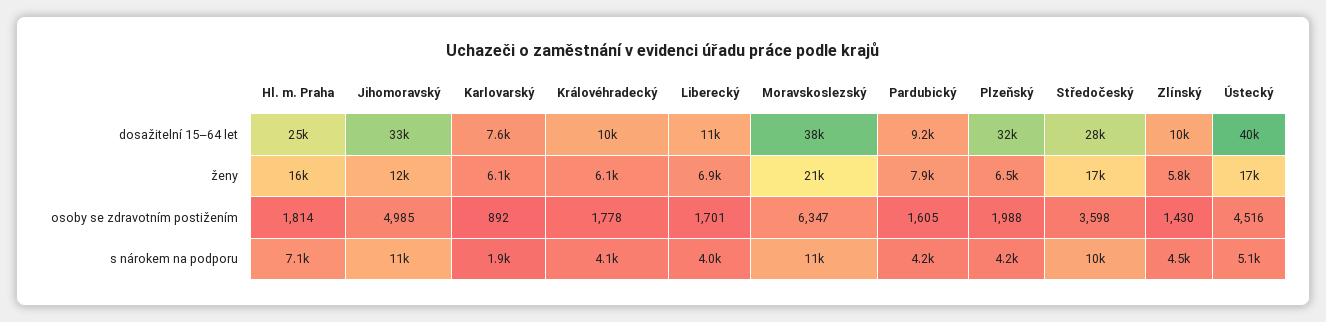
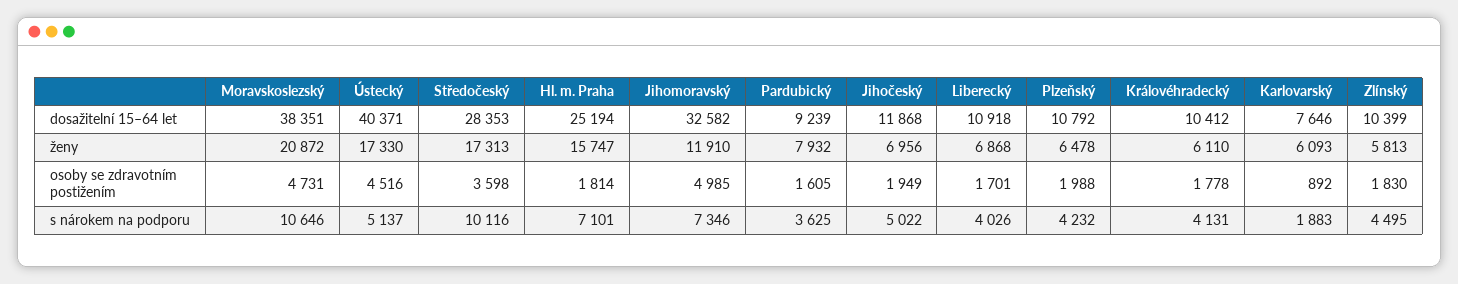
  {
    "Hl. m. Praha": {
      "dosažitelní 15–64 let": 25194,
      "ženy": 15747,
      "osoby se zdravotním postižením": 1814,
      "s nárokem na podporu": 7101
    },
    "Jihomoravský": {
      "dosažitelní 15–64 let": 32582,
      "ženy": 11910,
      "osoby se zdravotním postižením": 4985,
-     "s nárokem na podporu": 11000
+     "s nárokem na podporu": 7346
    },
    "Karlovarský": {
      "dosažitelní 15–64 let": 7646,
      "ženy": 6093,
      "osoby se zdravotním postižením": 892,
      "s nárokem na podporu": 1883
    },
    "Královéhradecký": {
      "dosažitelní 15–64 let": 10412,
      "ženy": 6110,
      "osoby se zdravotním postižením": 1778,
      "s nárokem na podporu": 4131
    },
    "Liberecký": {
      "dosažitelní 15–64 let": 10918,
      "ženy": 6868,
      "osoby se zdravotním postižením": 1701,
      "s nárokem na podporu": 4026
    },
    "Moravskoslezský": {
      "dosažitelní 15–64 let": 38351,
      "ženy": 20872,
-     "osoby se zdravotním postižením": 6347,
+     "osoby se zdravotním postižením": 4731,
      "s nárokem na podporu": 10646
    },
    "Pardubický": {
      "dosažitelní 15–64 let": 9239,
      "ženy": 7932,
      "osoby se zdravotním postižením": 1605,
-     "s nárokem na podporu": 4200
+     "s nárokem na podporu": 3625
    },
    "Plzeňský": {
-     "dosažitelní 15–64 let": 32000,
+     "dosažitelní 15–64 let": 10792,
      "ženy": 6478,
      "osoby se zdravotním postižením": 1988,
      "s nárokem na podporu": 4232
    },
    "Středočeský": {
      "dosažitelní 15–64 let": 28353,
      "ženy": 17313,
      "osoby se zdravotním postižením": 3598,
      "s nárokem na podporu": 10116
    },
    "Zlínský": {
      "dosažitelní 15–64 let": 10399,
      "ženy": 5813,
-     "osoby se zdravotním postižením": 1430,
+     "osoby se zdravotním postižením": 1830,
      "s nárokem na podporu": 4495
    },
    "Ústecký": {
      "dosažitelní 15–64 let": 40371,
      "ženy": 17330,
      "osoby se zdravotním postižením": 4516,
      "s nárokem na podporu": 5137
-   }
+   },
+   "Jihočeský": {
+     "dosažitelní 15–64 let": 11868,
+     "ženy": 6956,
+     "osoby se zdravotním postižením": 1949,
+     "s nárokem na podporu": 5022
+   }
  }

